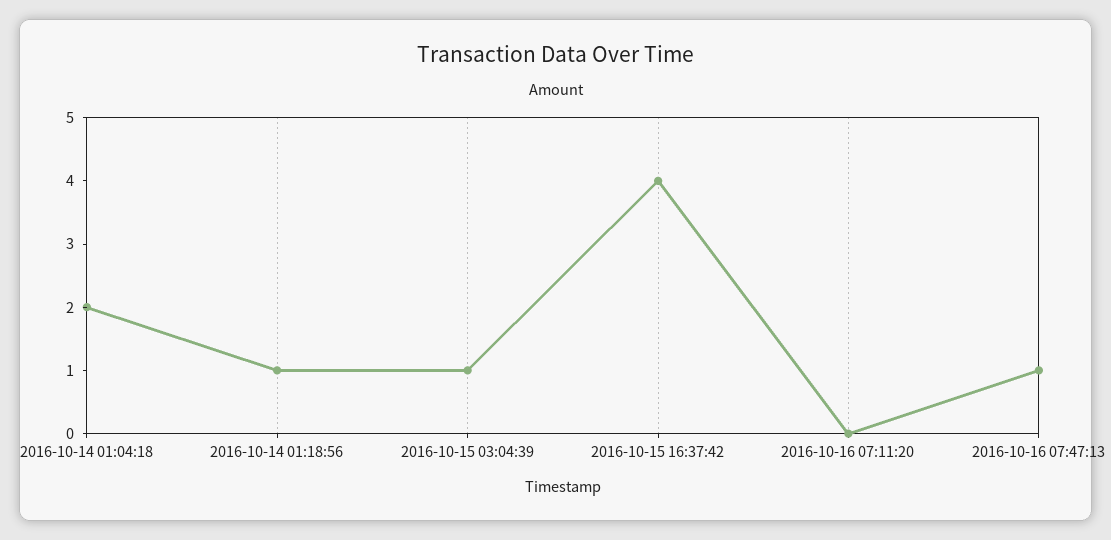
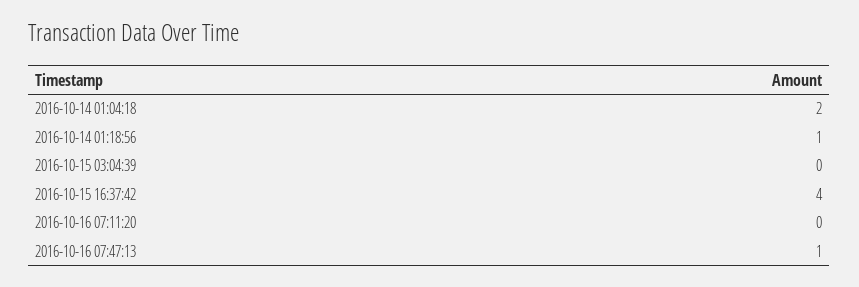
  {
    "2016-10-14 01:04:18": 2,
    "2016-10-14 01:18:56": 1,
-   "2016-10-15 03:04:39": 1,
+   "2016-10-15 03:04:39": 0,
    "2016-10-15 16:37:42": 4,
    "2016-10-16 07:11:20": 0,
    "2016-10-16 07:47:13": 1
  }

